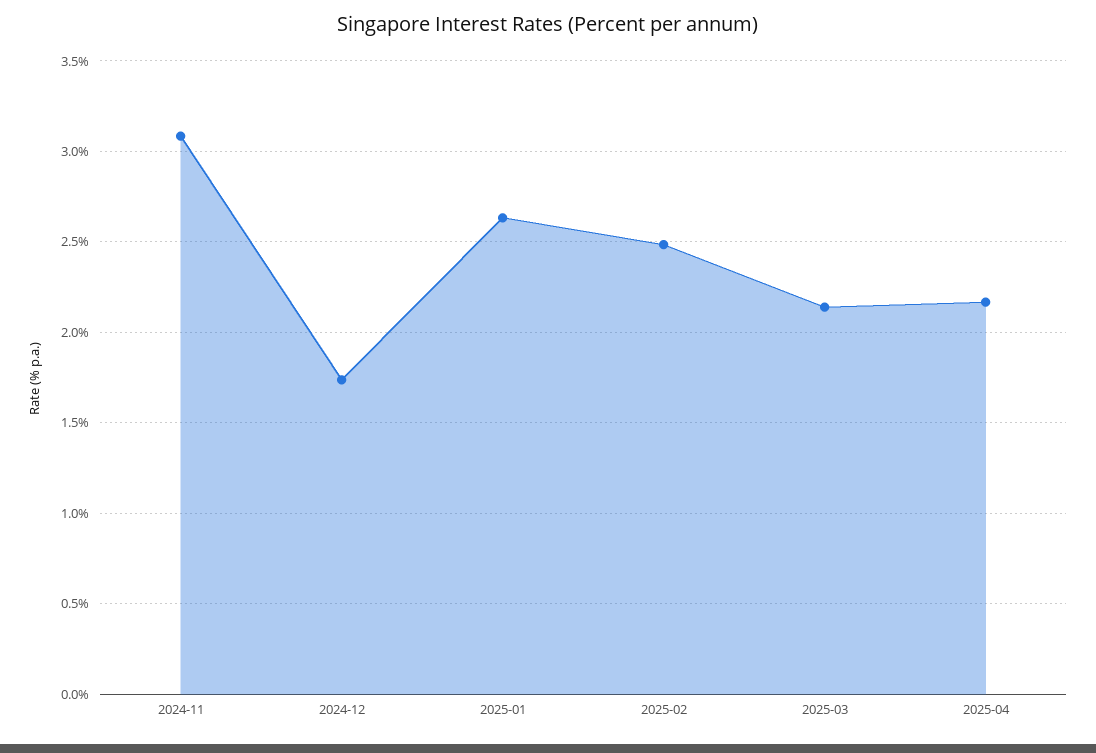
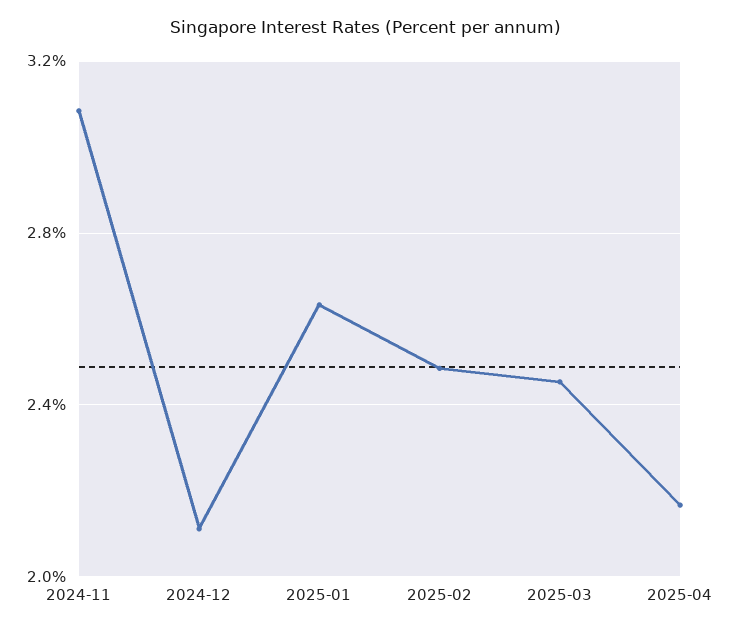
  {
    "2024-11": 3.1,
-   "2024-12": 1.75,
+   "2024-12": 2.1,
    "2025-01": 2.65,
    "2025-02": 2.5,
-   "2025-03": 2.15,
+   "2025-03": 2.45,
    "2025-04": 2.15
  }

